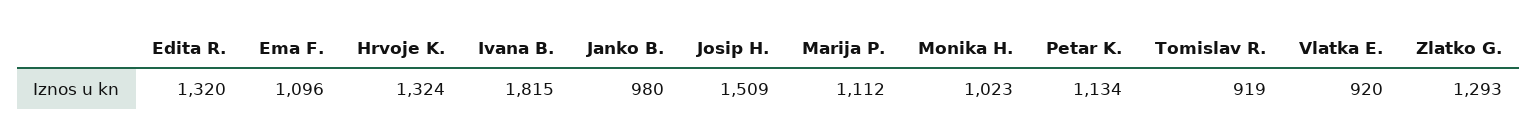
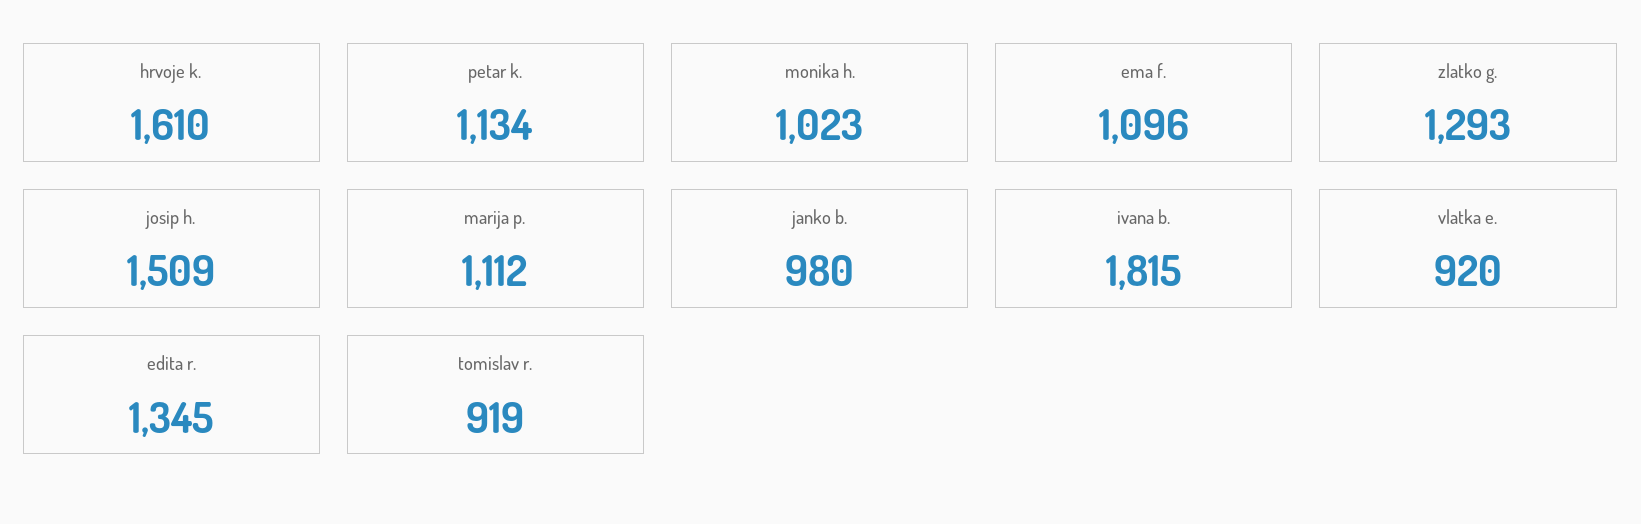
  {
-   "Edita R.": 1320,
+   "Edita R.": 1345,
    "Ema F.": 1096,
-   "Hrvoje K.": 1324,
+   "Hrvoje K.": 1610,
    "Ivana B.": 1815,
    "Janko B.": 980,
    "Josip H.": 1509,
    "Marija P.": 1112,
    "Monika H.": 1023,
    "Petar K.": 1134,
    "Tomislav R.": 919,
    "Vlatka E.": 920,
    "Zlatko G.": 1293
  }

